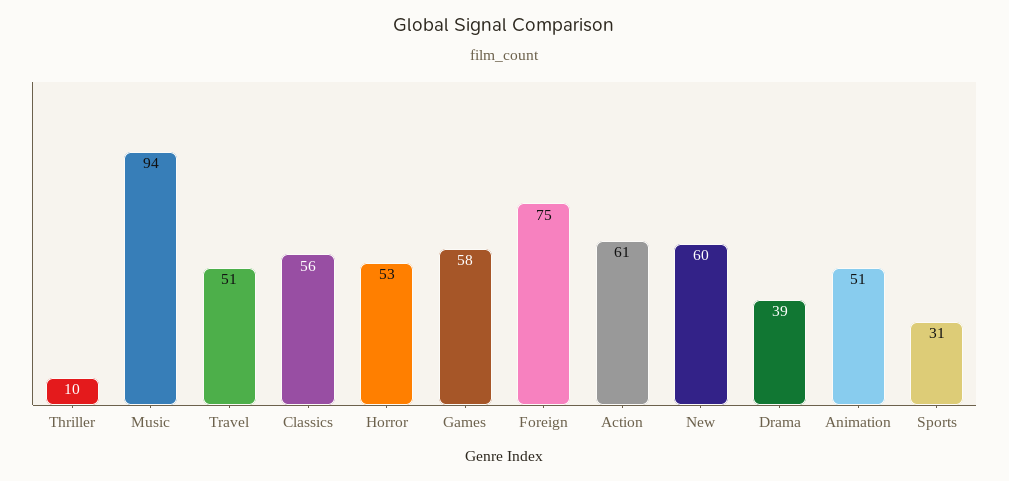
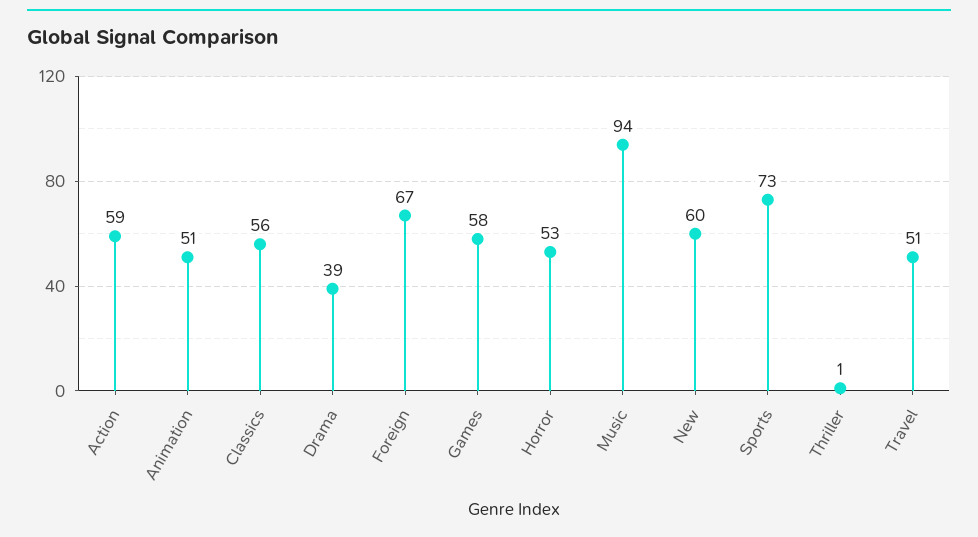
  {
-   "Thriller": 10,
+   "Thriller": 1,
    "Music": 94,
    "Travel": 51,
    "Classics": 56,
    "Horror": 53,
    "Games": 58,
-   "Foreign": 75,
+   "Foreign": 67,
-   "Action": 61,
+   "Action": 59,
    "New": 60,
    "Drama": 39,
    "Animation": 51,
-   "Sports": 31
+   "Sports": 73
  }

